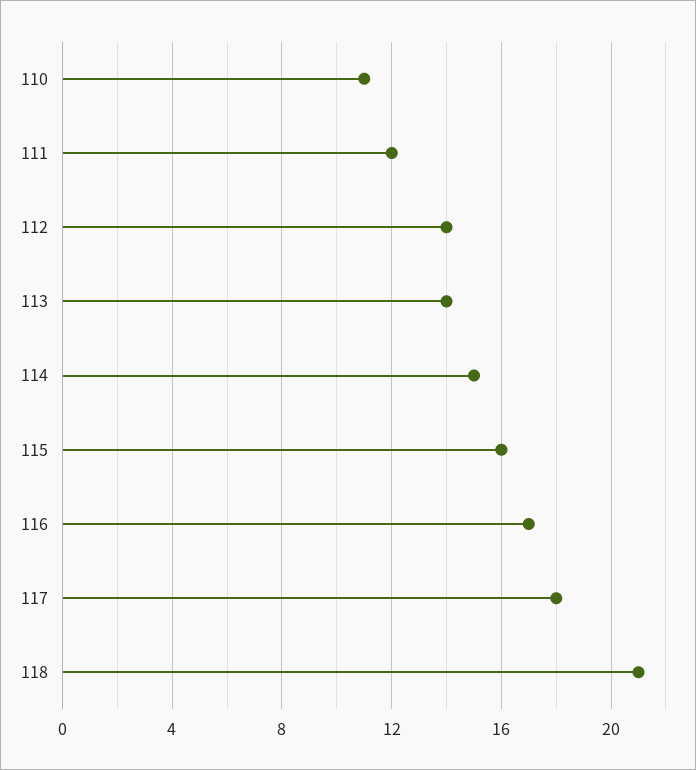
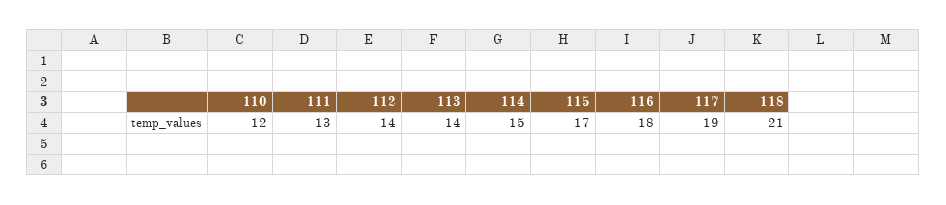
  {
-   "110": 11,
+   "110": 12,
-   "111": 12,
+   "111": 13,
    "112": 14,
    "113": 14,
    "114": 15,
-   "115": 16,
+   "115": 17,
-   "116": 17,
+   "116": 18,
-   "117": 18,
+   "117": 19,
    "118": 21
  }

